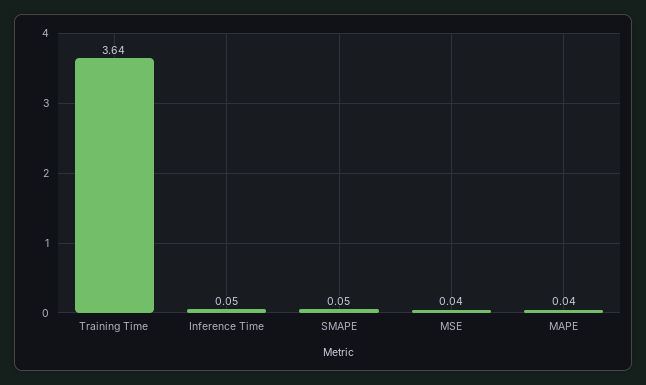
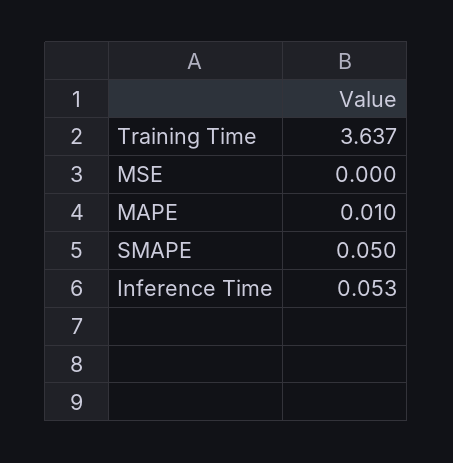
  {
    "Training Time": 3.637,
    "Inference Time": 0.053,
    "SMAPE": 0.05,
-   "MSE": 0.04,
+   "MSE": 0,
-   "MAPE": 0.04
+   "MAPE": 0.01
  }

